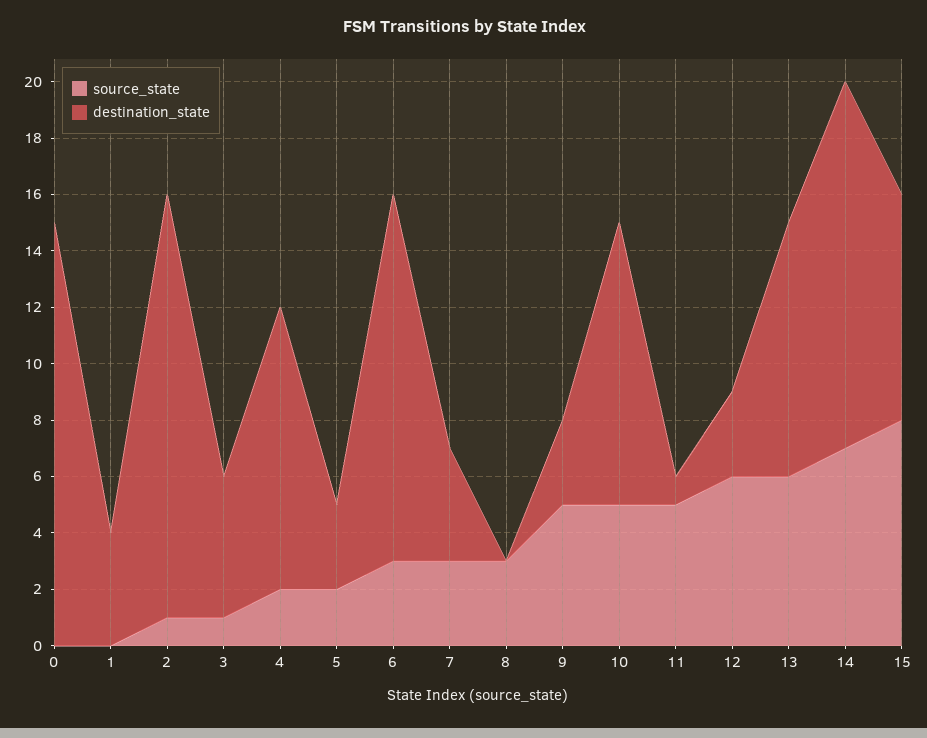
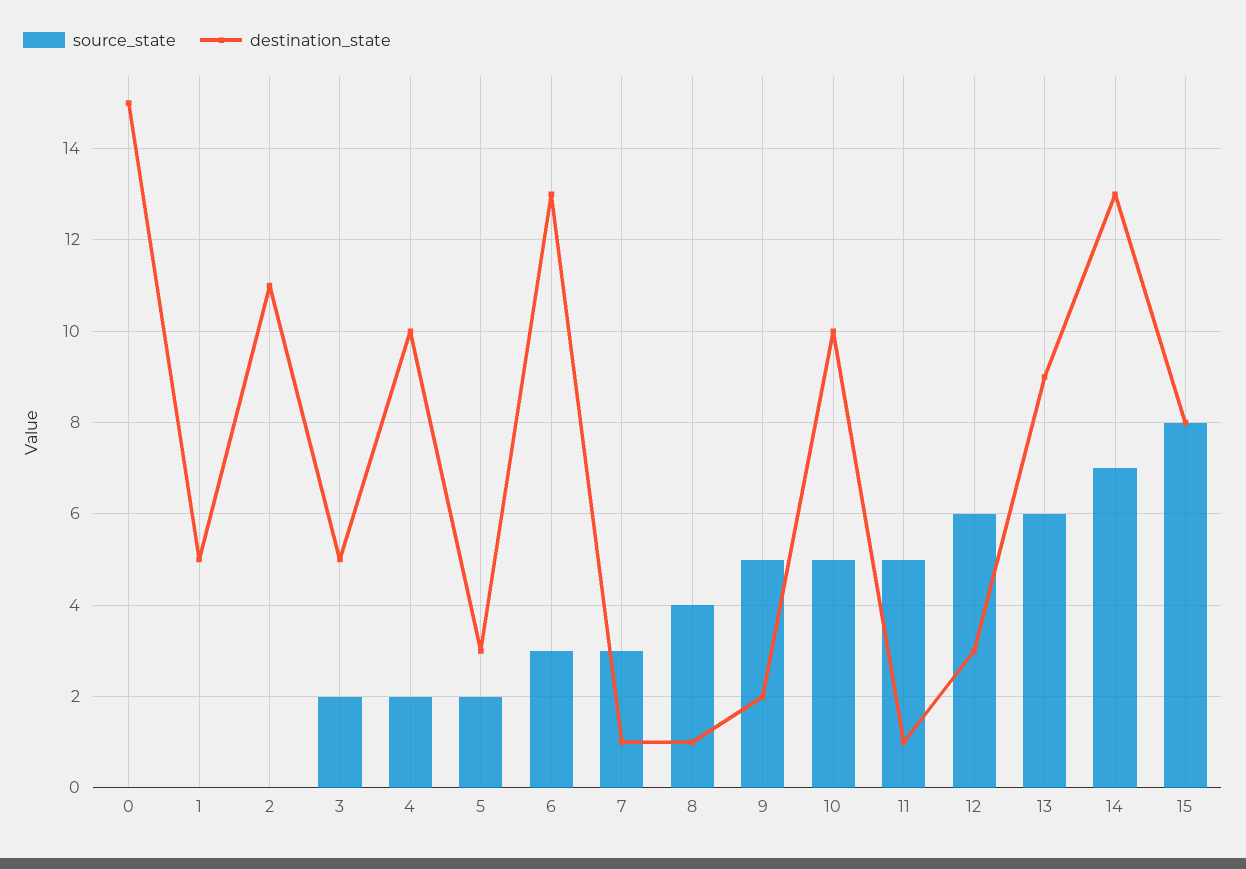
  {
    "source_state": {
      "0": 0,
      "1": 0,
-     "2": 1,
+     "2": 0,
-     "3": 1,
+     "3": 2,
      "4": 2,
      "5": 2,
      "6": 3,
      "7": 3,
-     "8": 3,
+     "8": 4,
      "9": 5,
      "10": 5,
      "11": 5,
      "12": 6,
      "13": 6,
      "14": 7,
      "15": 8
    },
    "destination_state": {
      "0": 15,
-     "1": 4,
+     "1": 5,
-     "2": 15,
+     "2": 11,
      "3": 5,
      "4": 10,
      "5": 3,
      "6": 13,
-     "7": 4,
+     "7": 1,
-     "8": 0,
+     "8": 1,
-     "9": 3,
+     "9": 2,
      "10": 10,
      "11": 1,
      "12": 3,
      "13": 9,
      "14": 13,
      "15": 8
    }
  }

